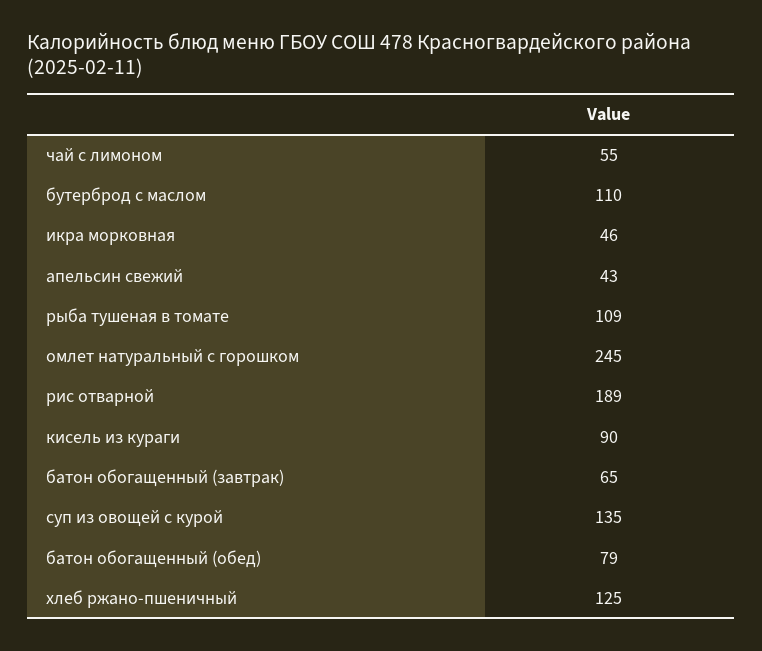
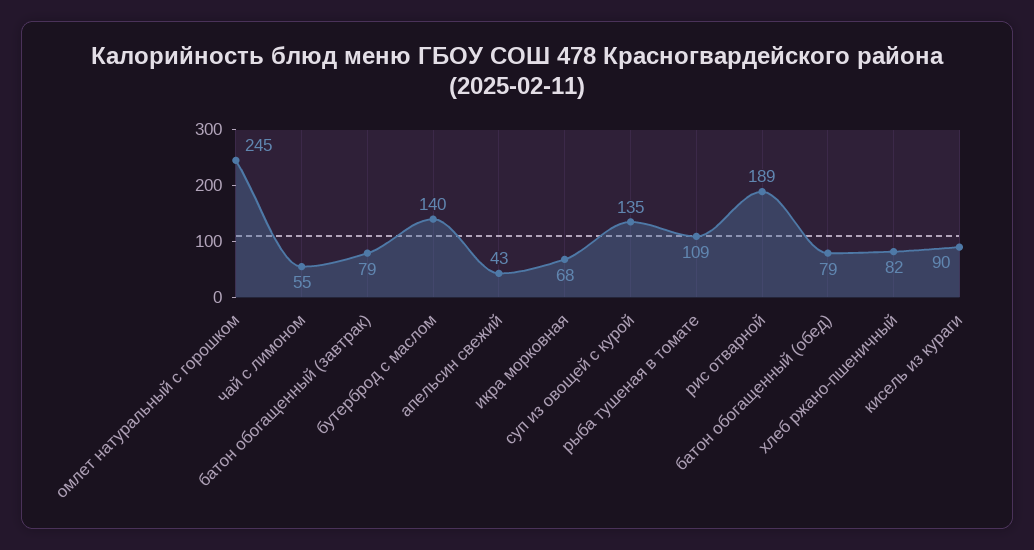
  {
    "чай с лимоном": 55,
-   "бутерброд с маслом": 110,
+   "бутерброд с маслом": 140,
-   "икра морковная": 46,
+   "икра морковная": 68,
    "апельсин свежий": 43,
    "рыба тушеная в томате": 109,
    "омлет натуральный с горошком": 245,
    "рис отварной": 189,
    "кисель из кураги": 90,
-   "батон обогащенный (завтрак)": 65,
+   "батон обогащенный (завтрак)": 79,
    "суп из овощей с курой": 135,
    "батон обогащенный (обед)": 79,
-   "хлеб ржано-пшеничный": 125
+   "хлеб ржано-пшеничный": 82
  }

